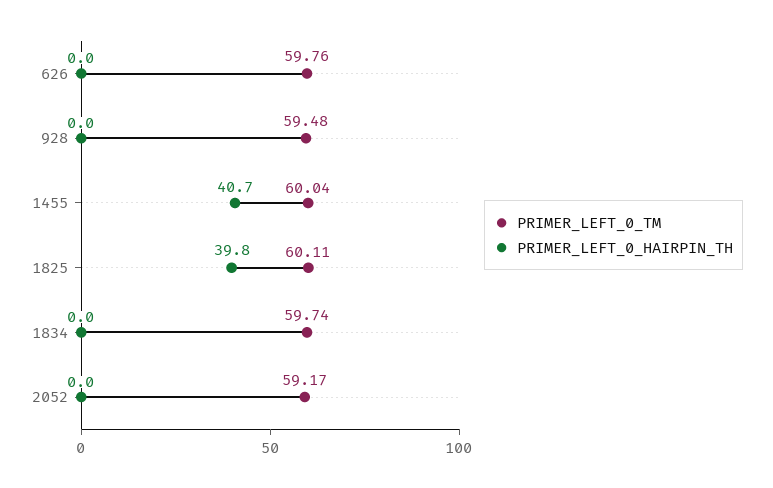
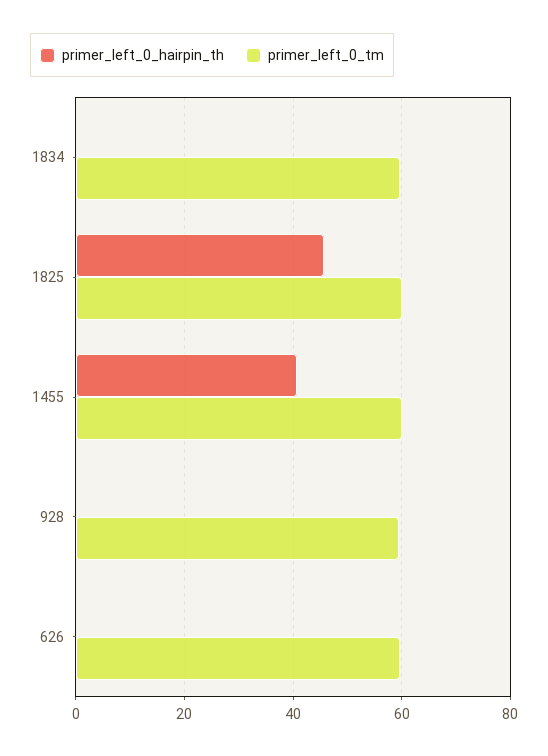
  {
    "PRIMER_LEFT_0_TM": {
      "626": 59.76,
      "928": 59.48,
      "1455": 60.04,
      "1825": 60.11,
-     "1834": 59.74,
+     "1834": 59.74
-     "2052": 59.17
    },
    "PRIMER_LEFT_0_HAIRPIN_TH": {
      "626": 0,
      "928": 0,
      "1455": 40.7,
-     "1825": 39.8,
+     "1825": 46,
-     "1834": 0,
+     "1834": 0
-     "2052": 0
    }
  }

